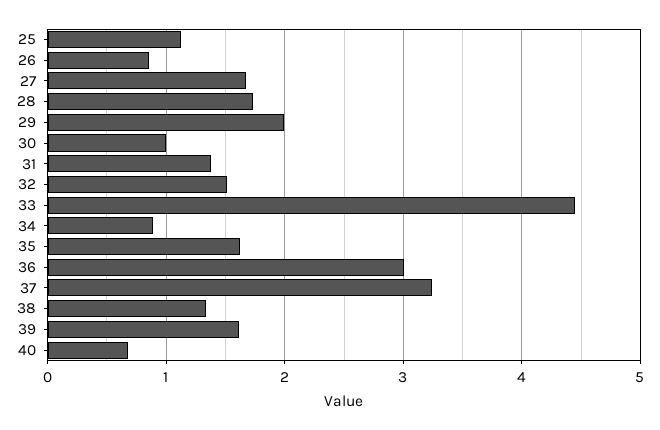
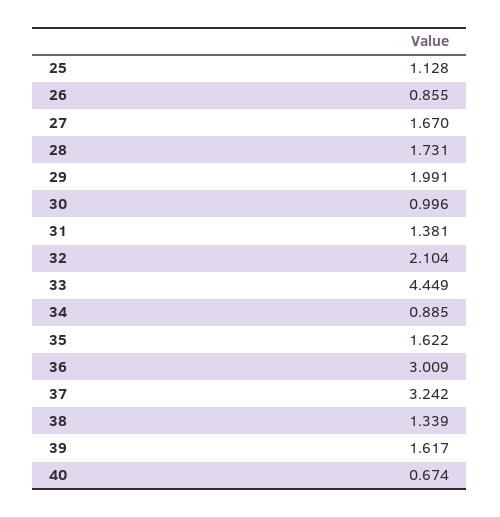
  {
    "25": 1.128,
    "26": 0.855,
    "27": 1.67,
    "28": 1.731,
    "29": 1.991,
    "30": 0.996,
    "31": 1.381,
-   "32": 1.5,
+   "32": 2.104,
    "33": 4.449,
    "34": 0.885,
    "35": 1.622,
    "36": 3.009,
    "37": 3.242,
    "38": 1.339,
    "39": 1.617,
    "40": 0.674
  }

